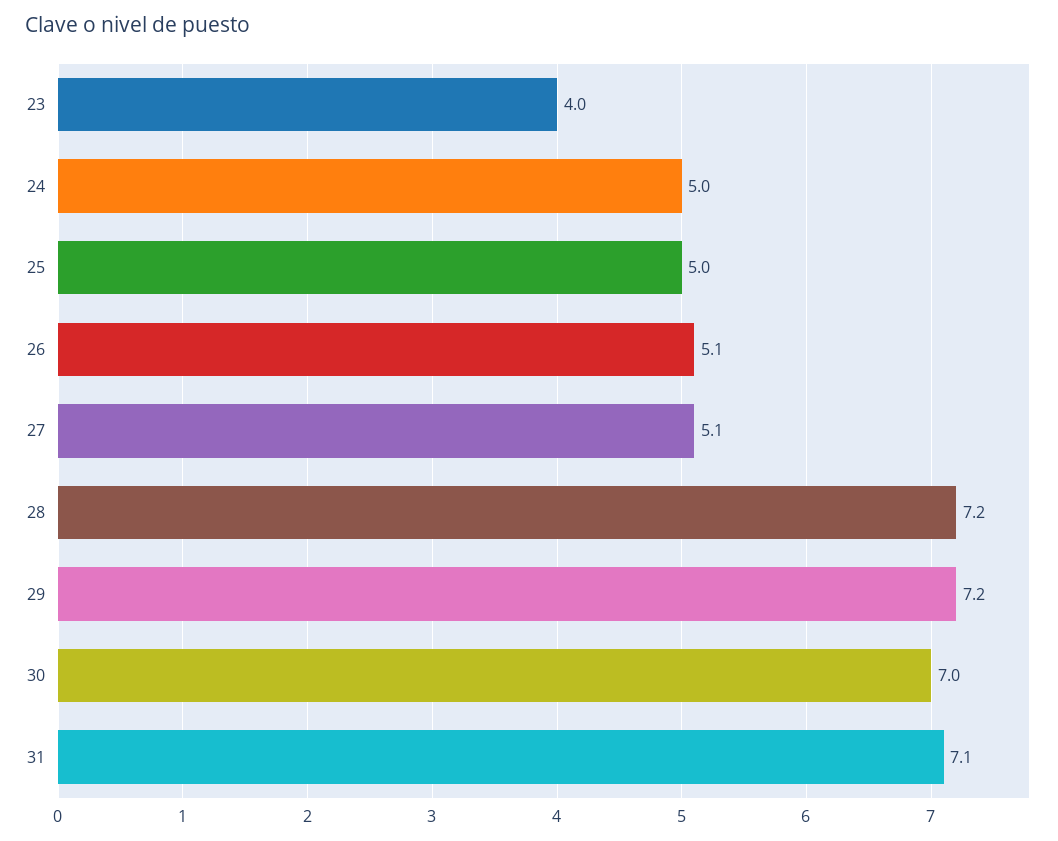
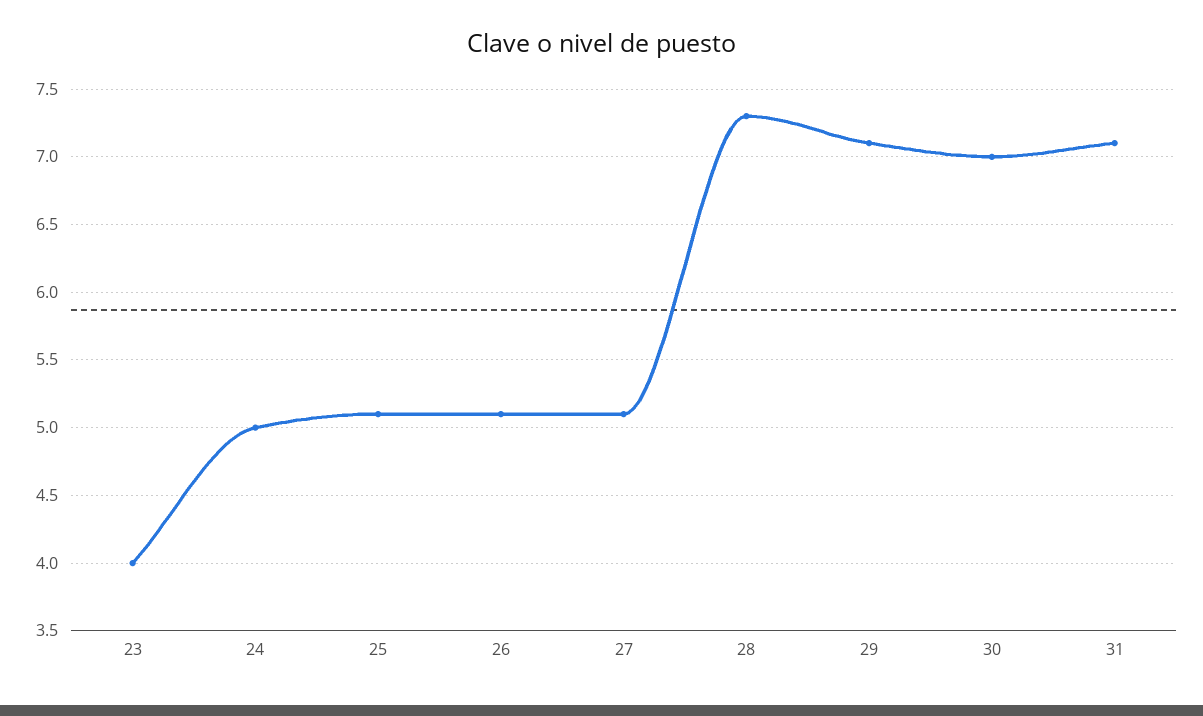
  {
    "23": 4,
    "24": 5,
-   "25": 5,
+   "25": 5.1,
    "26": 5.1,
    "27": 5.1,
-   "28": 7.2,
+   "28": 7.3,
-   "29": 7.2,
+   "29": 7.1,
    "30": 7,
    "31": 7.1
  }

